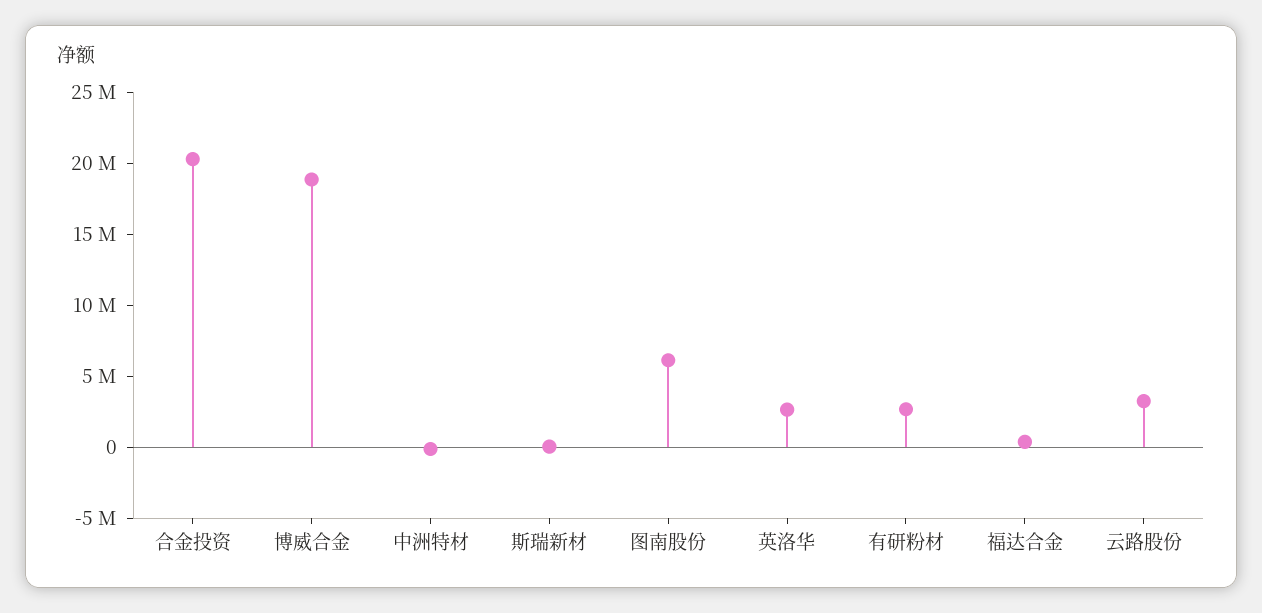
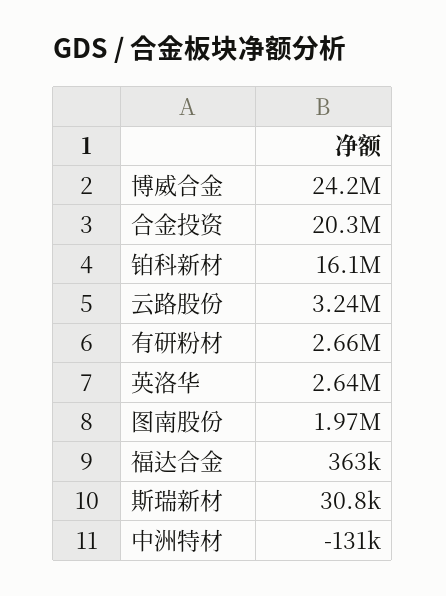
  {
    "合金投资": 20300000,
-   "博威合金": 19000000,
+   "博威合金": 24200000,
    "中洲特材": -131000,
    "斯瑞新材": 30800,
-   "图南股份": 6000000,
+   "图南股份": 1970000,
    "英洛华": 2640000,
    "有研粉材": 2660000,
    "福达合金": 363000,
-   "云路股份": 3240000
+   "云路股份": 3240000,
+   "铂科新材": 16100000
  }

